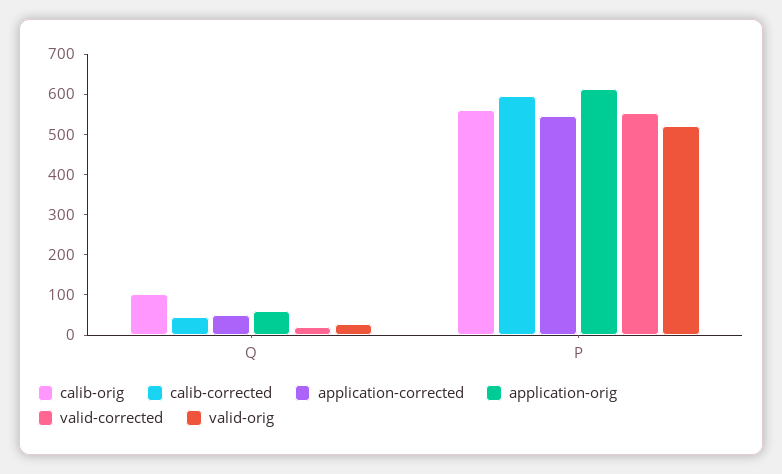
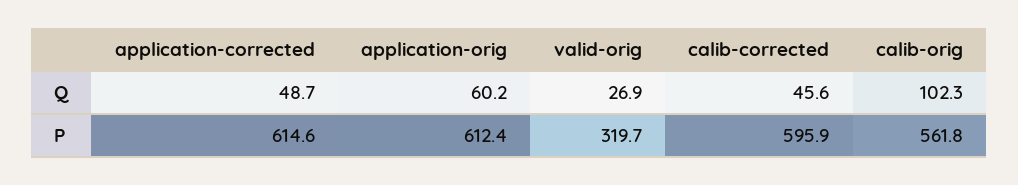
  {
    "calib-orig": {
      "Q": 102.3,
      "P": 561.8
    },
    "calib-corrected": {
      "Q": 45.6,
      "P": 595.9
    },
    "application-corrected": {
      "Q": 48.7,
-     "P": 540
+     "P": 614.6
    },
    "application-orig": {
      "Q": 60.2,
      "P": 612.4
    },
-   "valid-corrected": {
-     "Q": 20,
-     "P": 560
-   },
    "valid-orig": {
      "Q": 26.9,
-     "P": 520
+     "P": 319.7
    }
  }

